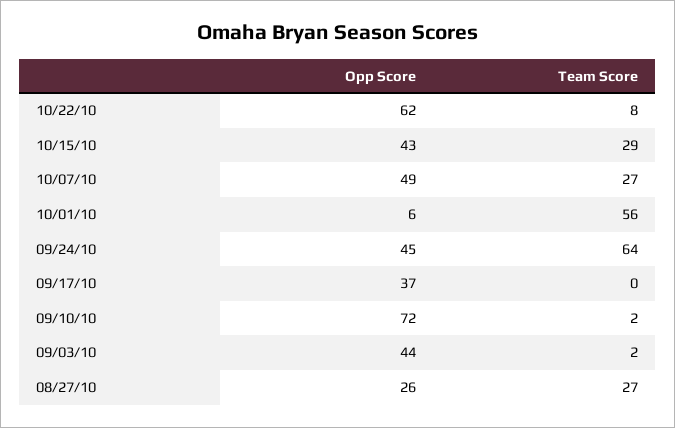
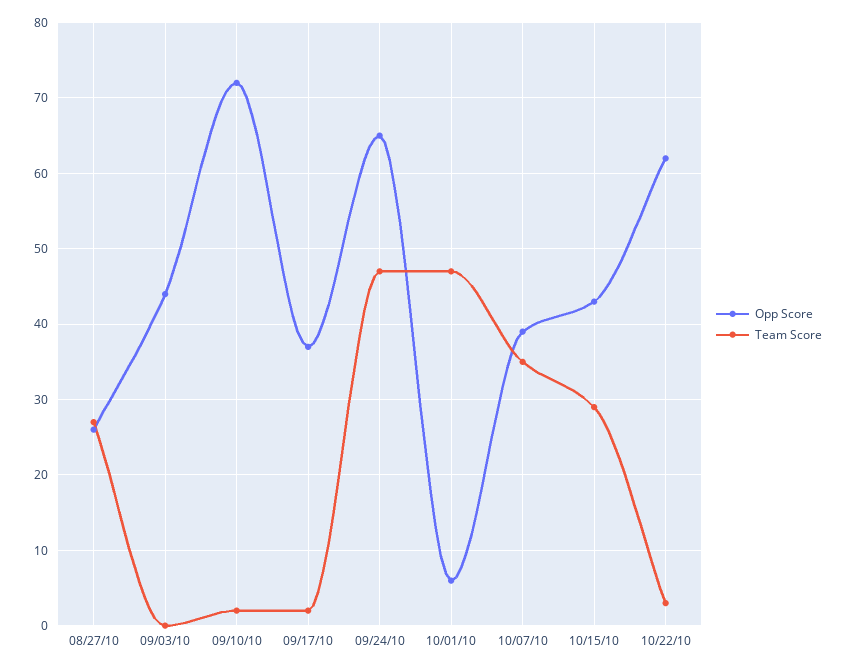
  {
    "Opp Score": {
      "10/22/10": 62,
      "10/15/10": 43,
-     "10/07/10": 49,
+     "10/07/10": 39,
      "10/01/10": 6,
-     "09/24/10": 45,
+     "09/24/10": 65,
      "09/17/10": 37,
      "09/10/10": 72,
      "09/03/10": 44,
      "08/27/10": 26
    },
    "Team Score": {
-     "10/22/10": 8,
+     "10/22/10": 3,
      "10/15/10": 29,
-     "10/07/10": 27,
+     "10/07/10": 35,
-     "10/01/10": 56,
+     "10/01/10": 47,
-     "09/24/10": 64,
+     "09/24/10": 47,
-     "09/17/10": 0,
+     "09/17/10": 2,
      "09/10/10": 2,
-     "09/03/10": 2,
+     "09/03/10": 0,
      "08/27/10": 27
    }
  }

